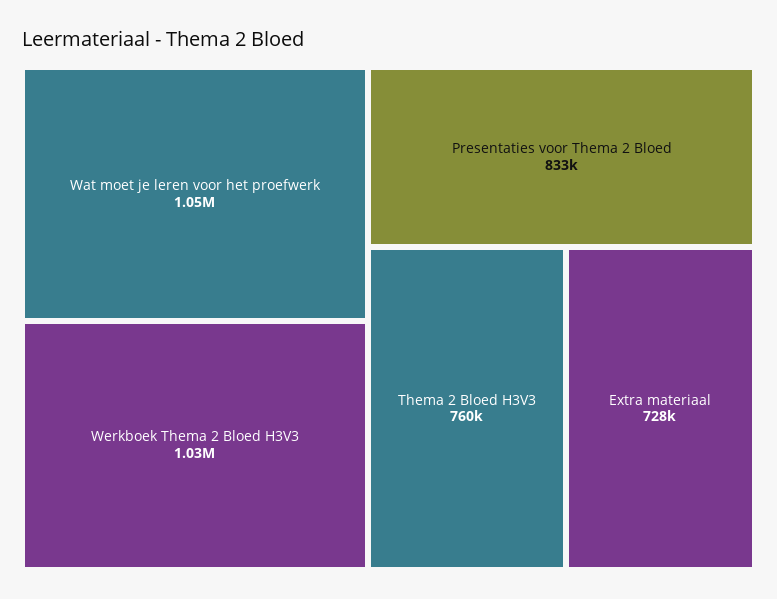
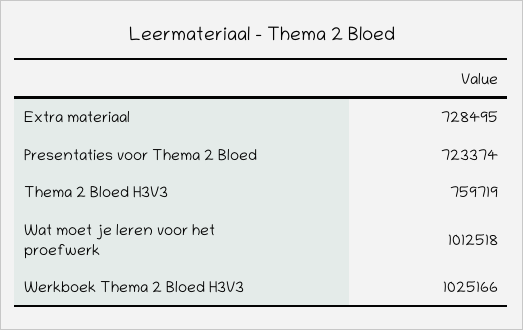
  {
-   "Wat moet je leren voor het proefwerk": 1050000,
+   "Wat moet je leren voor het proefwerk": 1012518,
    "Werkboek Thema 2 Bloed H3V3": 1025166,
-   "Presentaties voor Thema 2 Bloed": 833000,
+   "Presentaties voor Thema 2 Bloed": 723374,
    "Thema 2 Bloed H3V3": 759719,
    "Extra materiaal": 728495
  }

